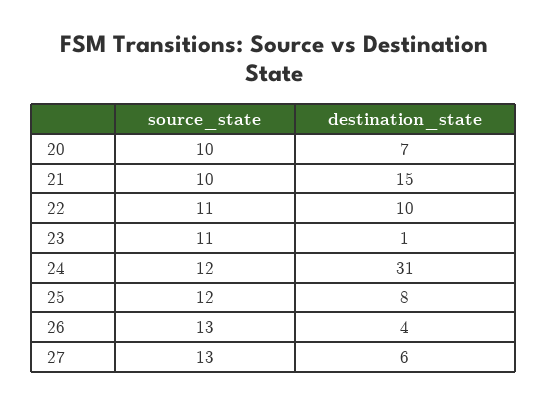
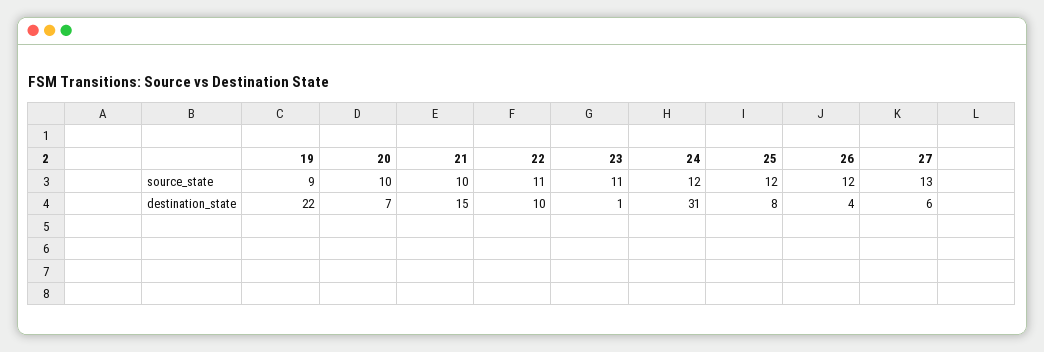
  {
    "source_state": {
      "20": 10,
      "21": 10,
      "22": 11,
      "23": 11,
      "24": 12,
      "25": 12,
-     "26": 13,
+     "26": 12,
-     "27": 13
+     "27": 13,
+     "19": 9
    },
    "destination_state": {
      "20": 7,
      "21": 15,
      "22": 10,
      "23": 1,
      "24": 31,
      "25": 8,
      "26": 4,
-     "27": 6
+     "27": 6,
+     "19": 22
    }
  }

